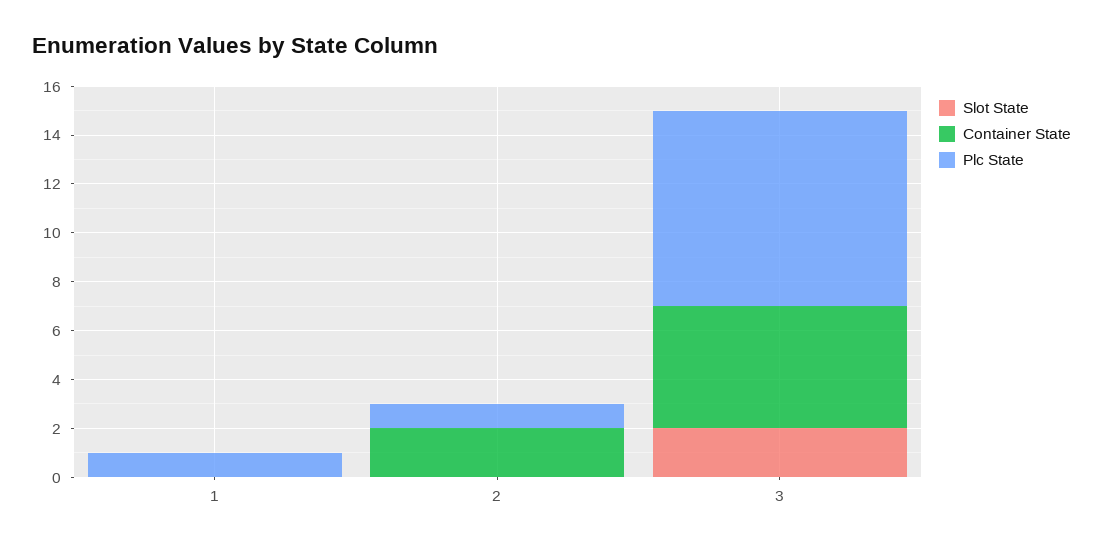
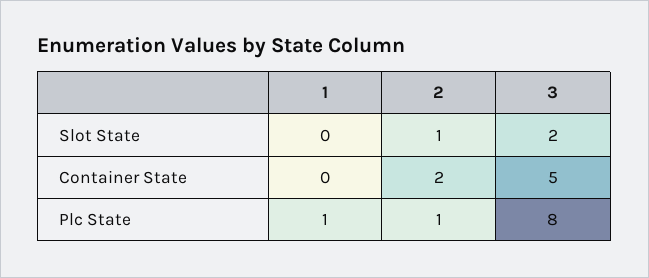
  {
    "Slot State": {
      "1": 0,
-     "2": 0,
+     "2": 1,
      "3": 2
    },
    "Container State": {
      "1": 0,
      "2": 2,
      "3": 5
    },
    "Plc State": {
      "1": 1,
      "2": 1,
      "3": 8
    }
  }

